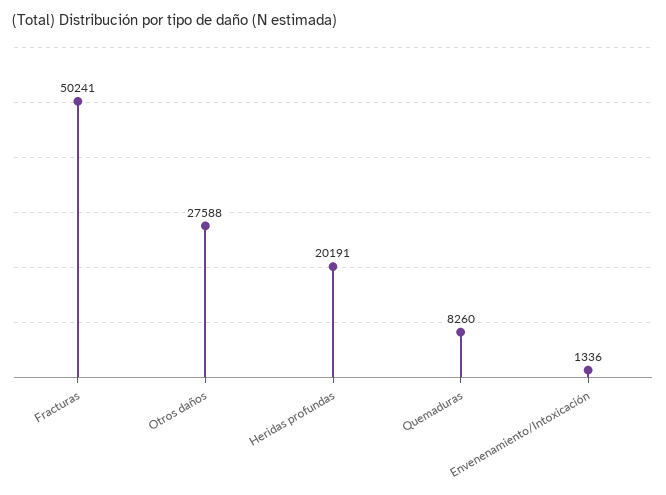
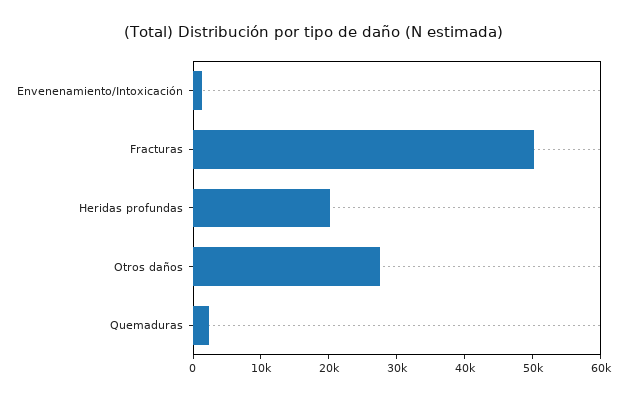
  {
    "Fracturas": 50241,
    "Otros daños": 27588,
    "Heridas profundas": 20191,
-   "Quemaduras": 8260,
+   "Quemaduras": 2000,
    "Envenenamiento/Intoxicación": 1336
  }

